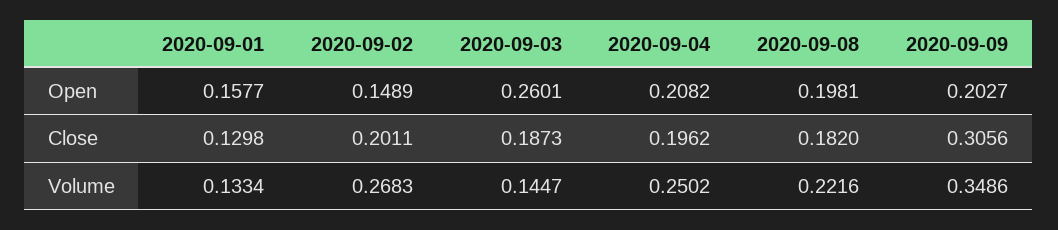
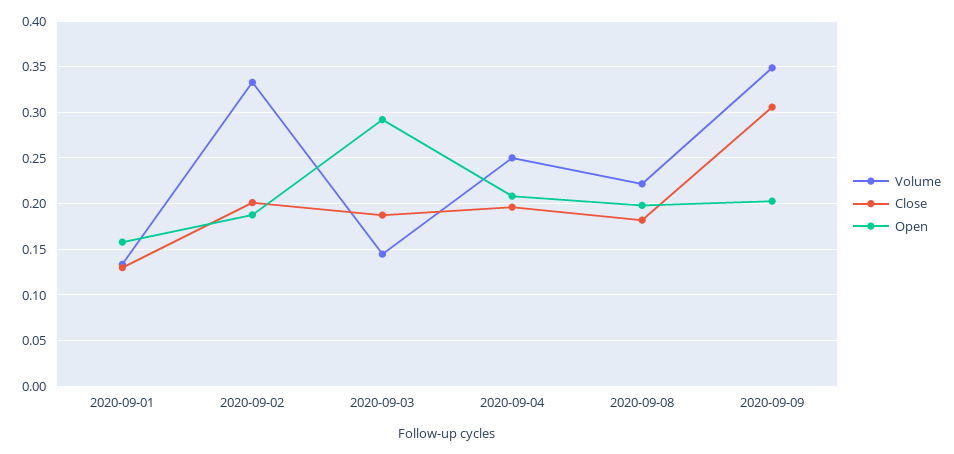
  {
    "Open": {
      "2020-09-01": 0.1577,
-     "2020-09-02": 0.1489,
+     "2020-09-02": 0.19,
-     "2020-09-03": 0.2601,
+     "2020-09-03": 0.29,
      "2020-09-04": 0.2082,
      "2020-09-08": 0.1981,
      "2020-09-09": 0.2027
    },
    "Close": {
      "2020-09-01": 0.1298,
      "2020-09-02": 0.2011,
      "2020-09-03": 0.1873,
      "2020-09-04": 0.1962,
      "2020-09-08": 0.182,
      "2020-09-09": 0.3056
    },
    "Volume": {
      "2020-09-01": 0.1334,
-     "2020-09-02": 0.2683,
+     "2020-09-02": 0.33,
      "2020-09-03": 0.1447,
      "2020-09-04": 0.2502,
      "2020-09-08": 0.2216,
      "2020-09-09": 0.3486
    }
  }

